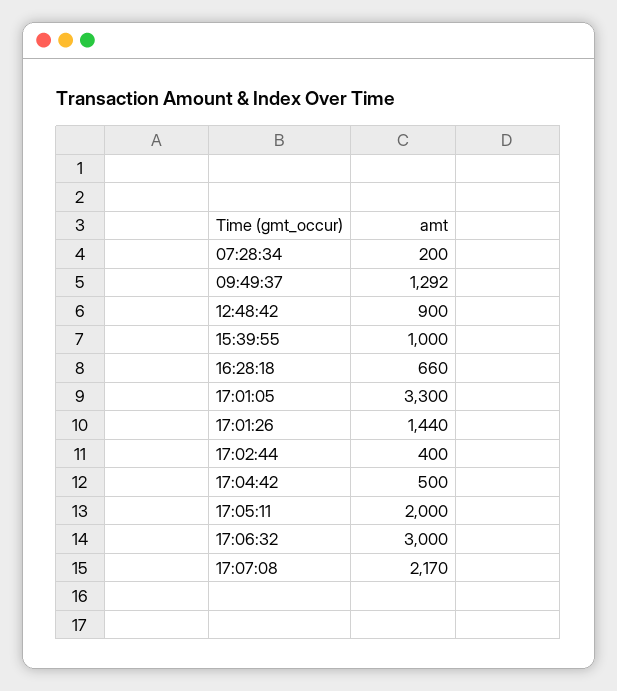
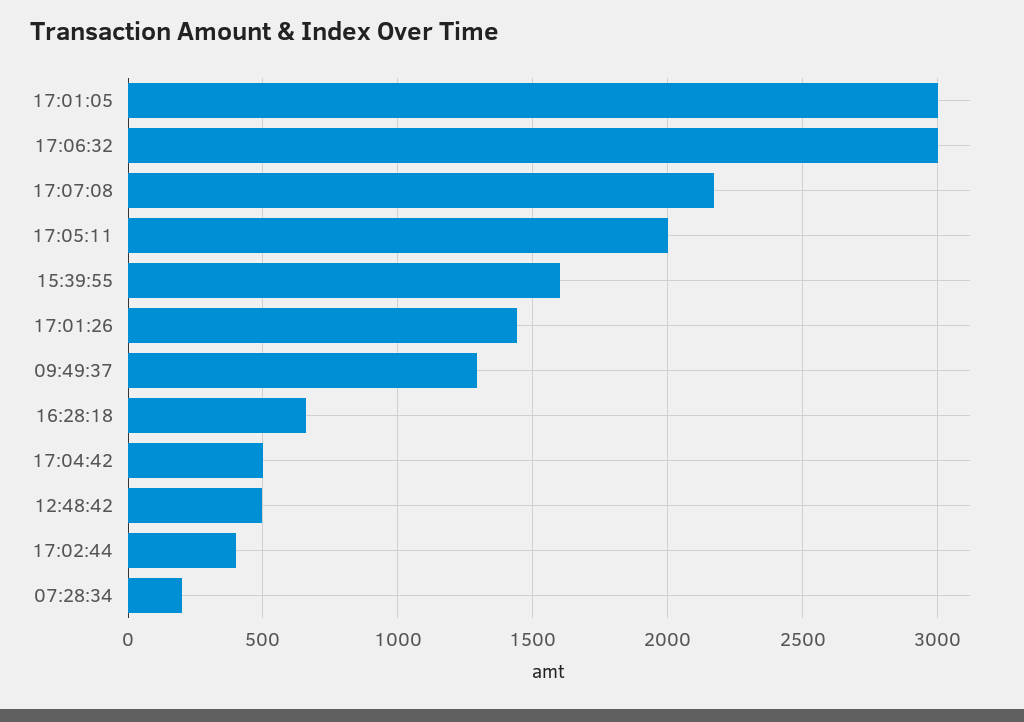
  {
    "07:28:34": 200,
    "09:49:37": 1292,
-   "12:48:42": 900,
+   "12:48:42": 500,
-   "15:39:55": 1000,
+   "15:39:55": 1600,
    "16:28:18": 660,
-   "17:01:05": 3300,
+   "17:01:05": 3000,
    "17:01:26": 1440,
    "17:02:44": 400,
    "17:04:42": 500,
    "17:05:11": 2000,
    "17:06:32": 3000,
    "17:07:08": 2170
  }

